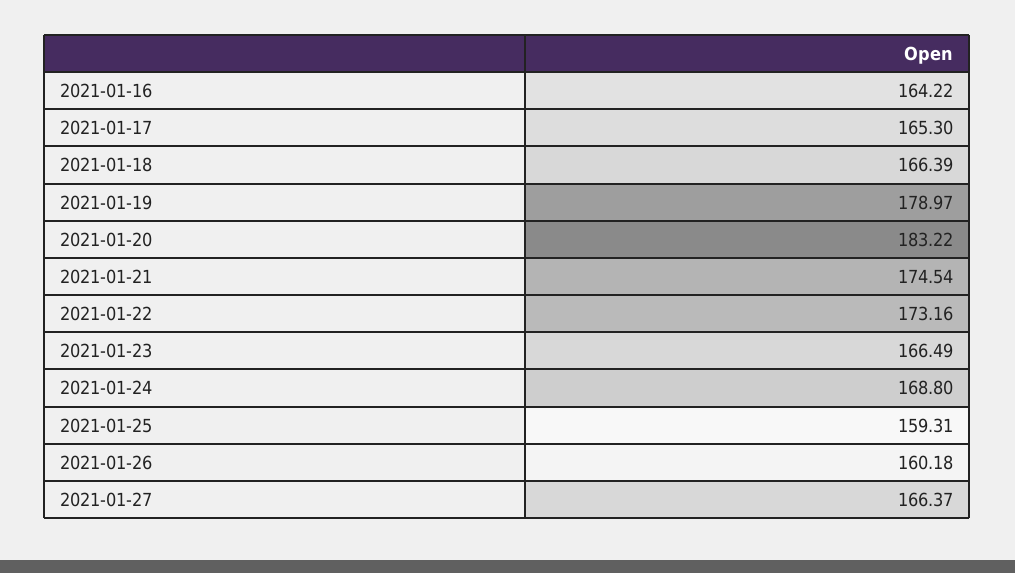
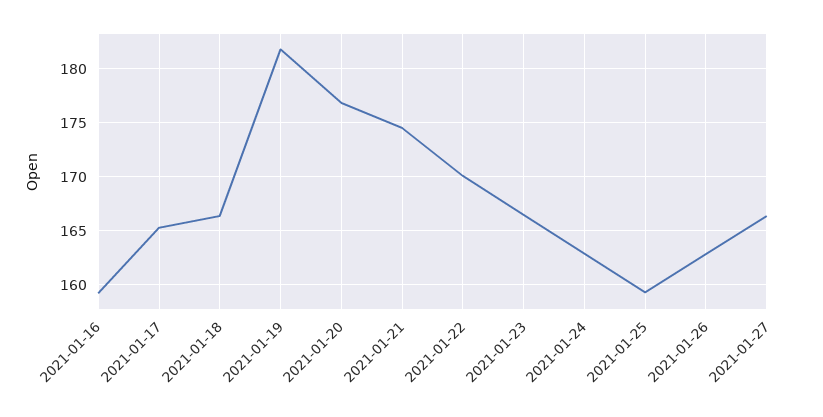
  {
-   "2021-01-16": 164.22,
+   "2021-01-16": 159,
    "2021-01-17": 165.3,
    "2021-01-18": 166.39,
-   "2021-01-19": 178.97,
+   "2021-01-19": 182,
-   "2021-01-20": 183.22,
+   "2021-01-20": 177,
    "2021-01-21": 174.54,
-   "2021-01-22": 173.16,
+   "2021-01-22": 170,
    "2021-01-23": 166.49,
-   "2021-01-24": 168.8,
+   "2021-01-24": 163,
    "2021-01-25": 159.31,
-   "2021-01-26": 160.18,
+   "2021-01-26": 163,
    "2021-01-27": 166.37
  }

